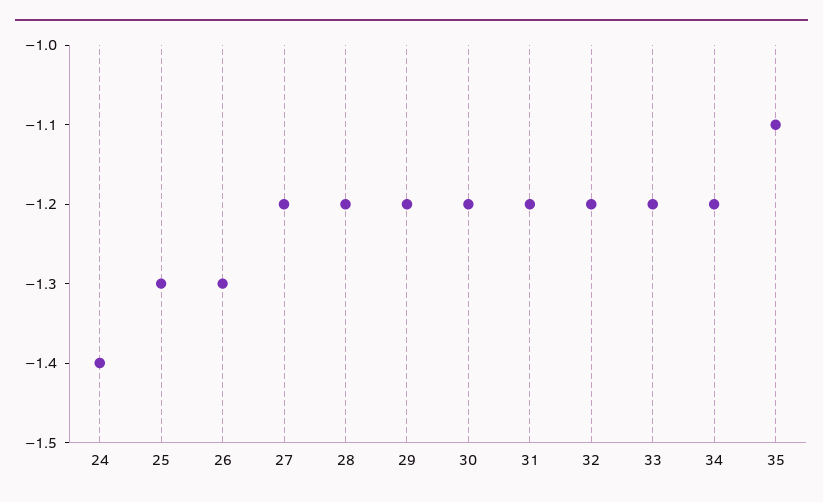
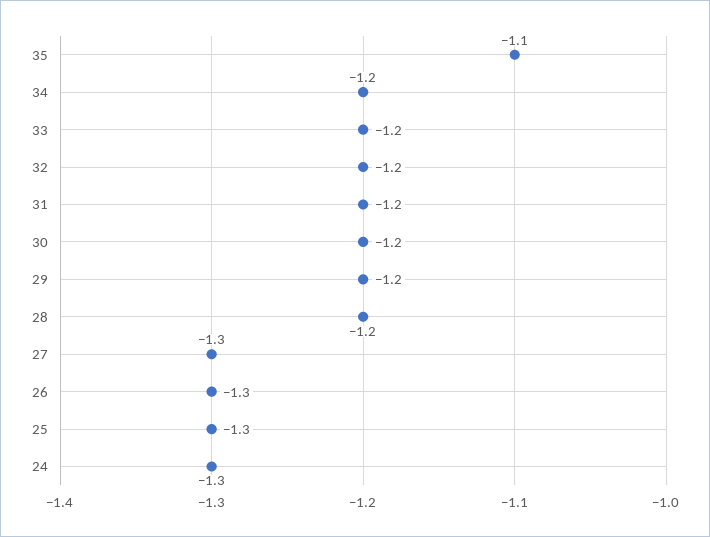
  {
-   "24": -1.4,
+   "24": -1.3,
    "25": -1.3,
    "26": -1.3,
-   "27": -1.2,
+   "27": -1.3,
    "28": -1.2,
    "29": -1.2,
    "30": -1.2,
    "31": -1.2,
    "32": -1.2,
    "33": -1.2,
    "34": -1.2,
    "35": -1.1
  }

